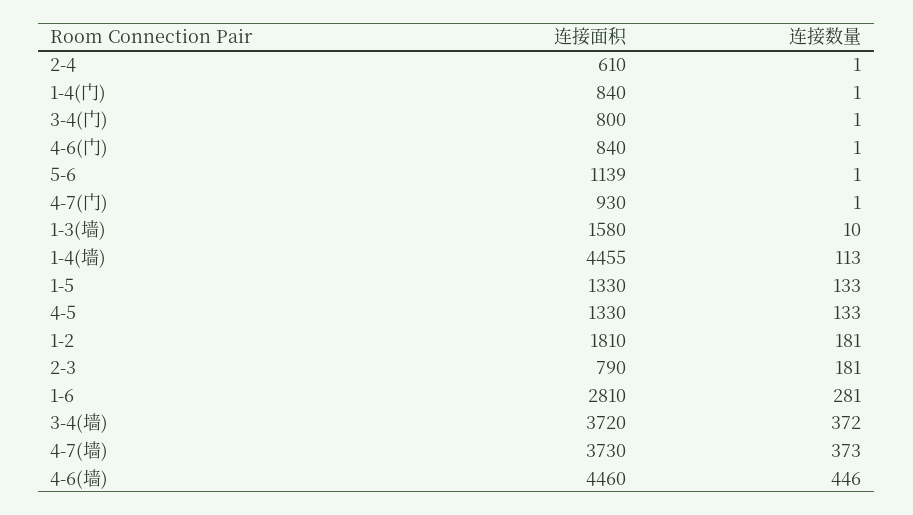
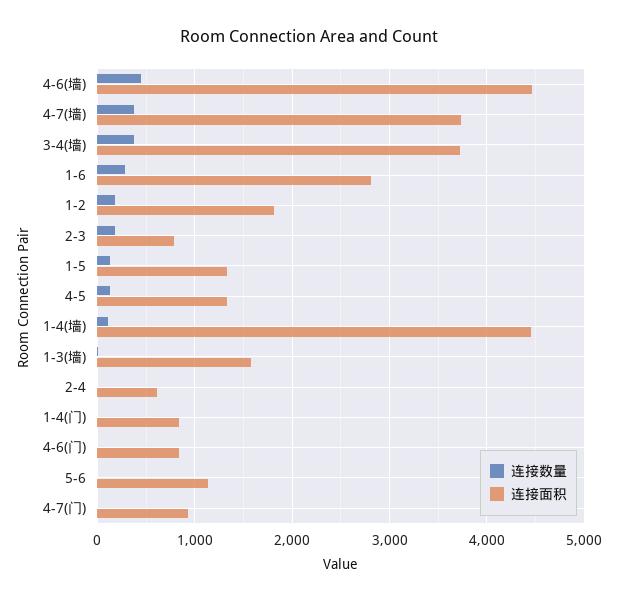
  {
    "连接面积": {
      "2-4": 610,
      "1-4(门)": 840,
-     "3-4(门)": 800,
      "4-6(门)": 840,
      "5-6": 1139,
      "4-7(门)": 930,
      "1-3(墙)": 1580,
      "1-4(墙)": 4455,
      "1-5": 1330,
      "4-5": 1330,
      "1-2": 1810,
      "2-3": 790,
      "1-6": 2810,
      "3-4(墙)": 3720,
      "4-7(墙)": 3730,
      "4-6(墙)": 4460
    },
    "连接数量": {
      "2-4": 1,
      "1-4(门)": 1,
-     "3-4(门)": 1,
      "4-6(门)": 1,
      "5-6": 1,
      "4-7(门)": 1,
      "1-3(墙)": 10,
      "1-4(墙)": 113,
      "1-5": 133,
      "4-5": 133,
      "1-2": 181,
      "2-3": 181,
      "1-6": 281,
      "3-4(墙)": 372,
      "4-7(墙)": 373,
      "4-6(墙)": 446
    }
  }

